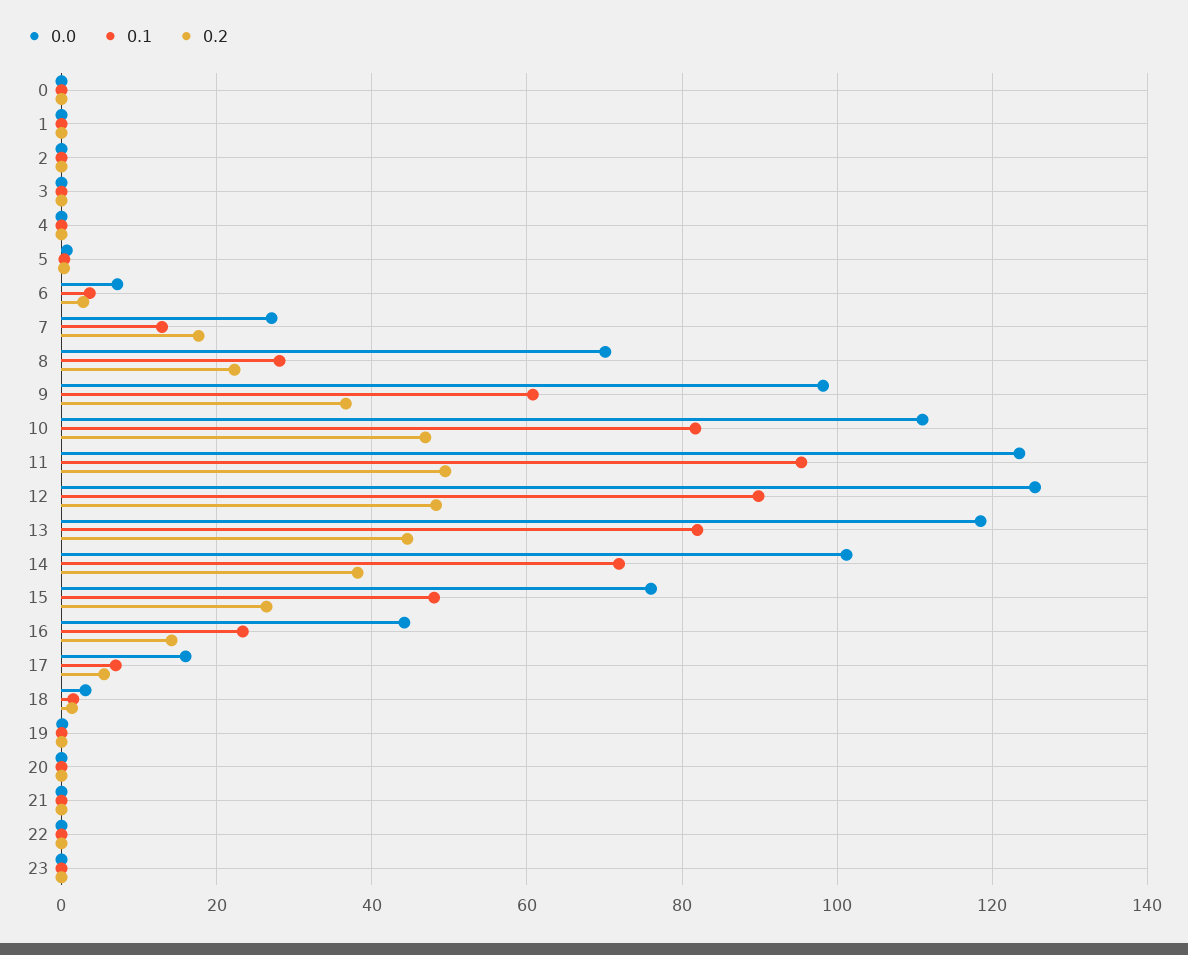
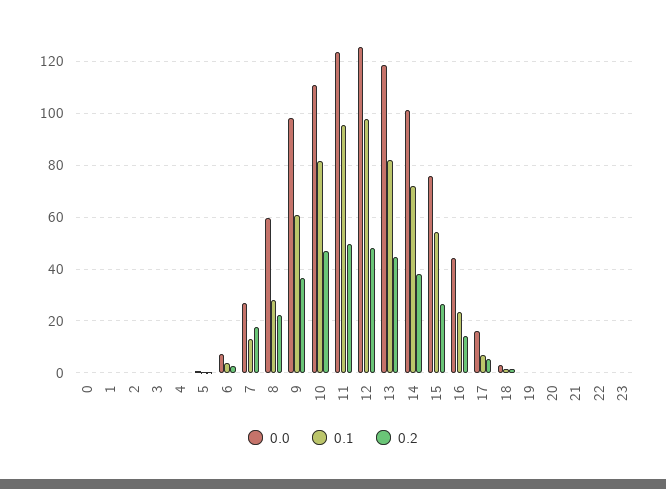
  {
    "0.0": {
      "0": 0,
      "1": 0,
      "2": 0,
      "3": 0,
      "4": 0,
      "5": 0,
      "6": 8,
      "7": 28,
-     "8": 70,
+     "8": 60,
      "9": 98,
      "10": 112,
      "11": 124,
      "12": 126,
      "13": 118,
      "14": 102,
      "15": 76,
      "16": 44,
      "17": 16,
      "18": 4,
      "19": 0,
      "20": 0,
      "21": 0,
      "22": 0,
      "23": 0
    },
    "0.1": {
      "0": 0,
      "1": 0,
      "2": 0,
      "3": 0,
      "4": 0,
      "5": 0,
      "6": 4,
      "7": 12,
      "8": 28,
      "9": 60,
      "10": 82,
      "11": 96,
-     "12": 90,
+     "12": 97.5,
      "13": 82,
      "14": 72,
-     "15": 48,
+     "15": 55,
      "16": 24,
      "17": 6,
      "18": 2,
      "19": 0,
      "20": 0,
      "21": 0,
      "22": 0,
      "23": 0
    },
    "0.2": {
      "0": 0,
      "1": 0,
      "2": 0,
      "3": 0,
      "4": 0,
      "5": 0,
      "6": 2,
      "7": 18,
      "8": 22,
      "9": 36,
      "10": 46,
      "11": 50,
      "12": 48,
      "13": 44,
      "14": 38,
      "15": 26,
      "16": 14,
      "17": 6,
      "18": 2,
      "19": 0,
      "20": 0,
      "21": 0,
      "22": 0,
      "23": 0
    }
  }

